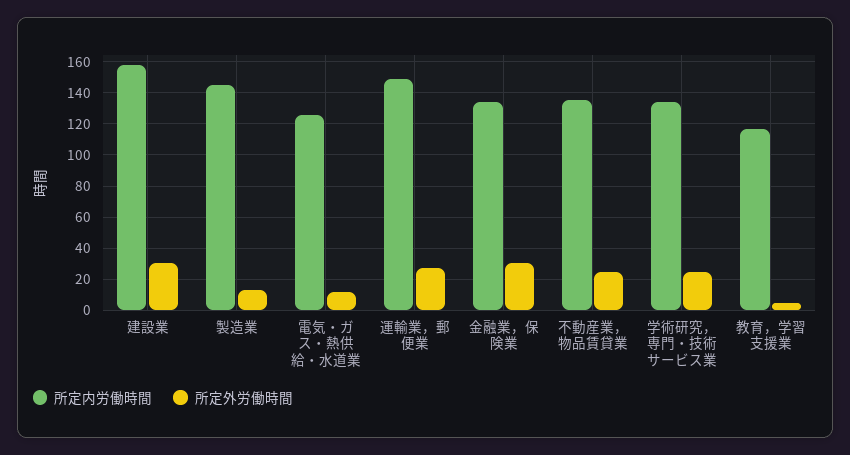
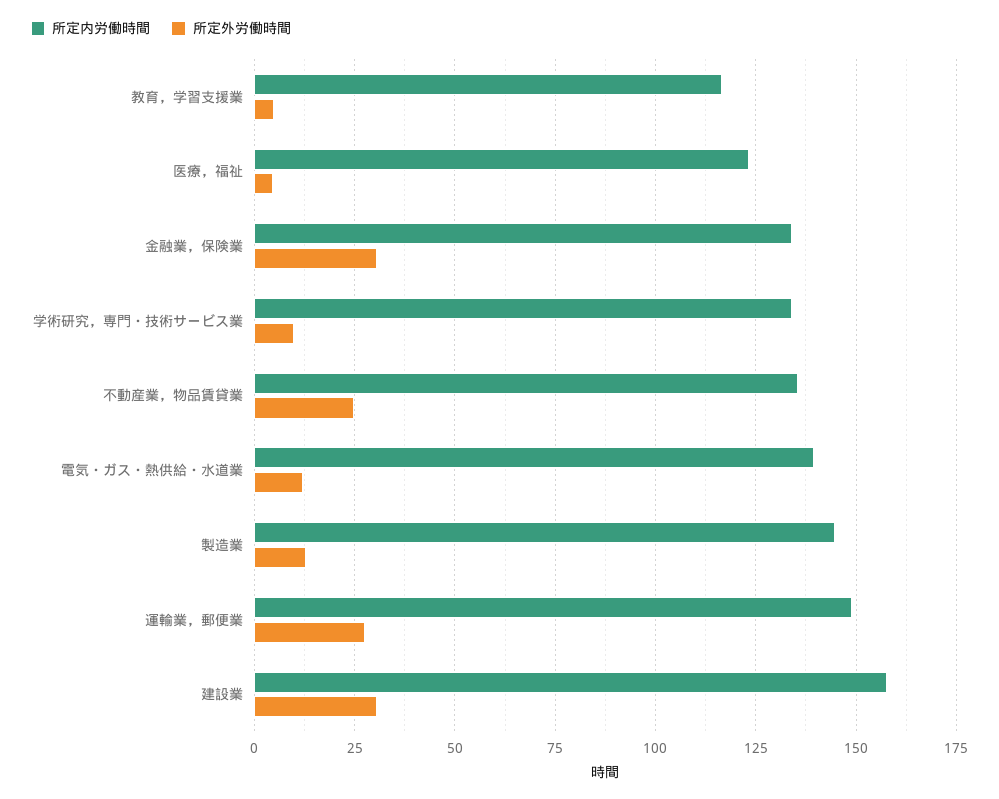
  {
    "所定内労働時間": {
      "建設業": 157.5,
      "製造業": 145,
-     "電気・ガス・熱供給・水道業": 125,
+     "電気・ガス・熱供給・水道業": 140,
      "運輸業，郵便業": 150,
      "金融業，保険業": 135,
      "不動産業，物品賃貸業": 135,
      "学術研究，専門・技術サービス業": 135,
-     "教育，学習支援業": 117.5
+     "教育，学習支援業": 117.5,
+     "医療，福祉": 122.5
    },
    "所定外労働時間": {
      "建設業": 30,
      "製造業": 12.5,
      "電気・ガス・熱供給・水道業": 12.5,
      "運輸業，郵便業": 27.5,
      "金融業，保険業": 30,
      "不動産業，物品賃貸業": 25,
-     "学術研究，専門・技術サービス業": 25,
+     "学術研究，専門・技術サービス業": 10,
-     "教育，学習支援業": 5
+     "教育，学習支援業": 5,
+     "医療，福祉": 5
    }
  }

